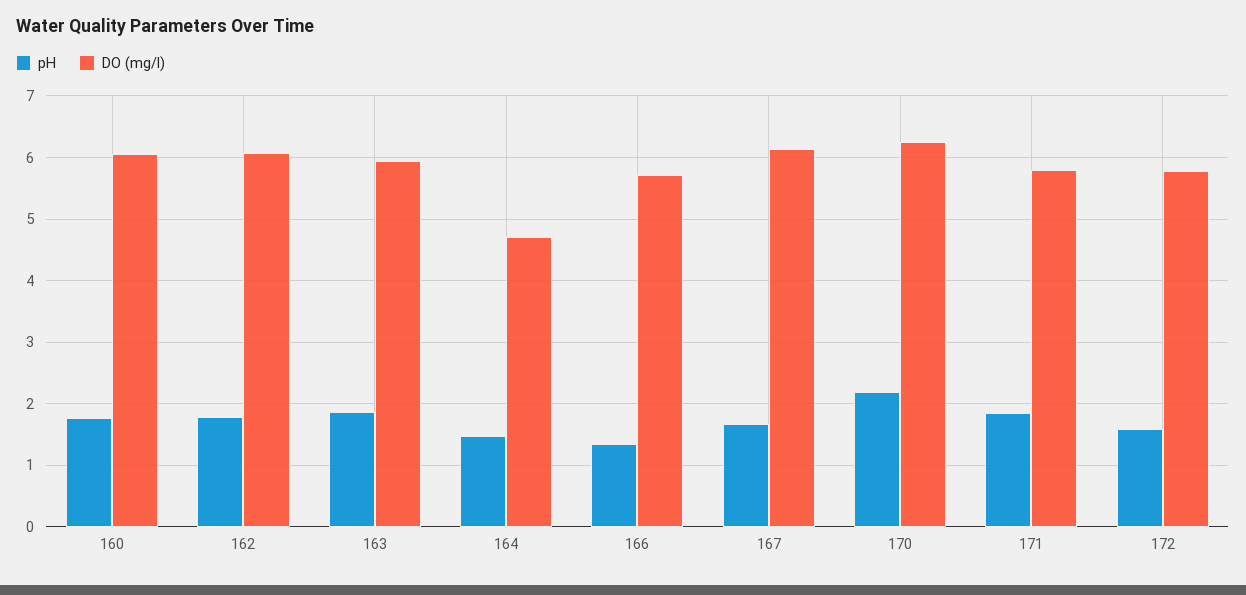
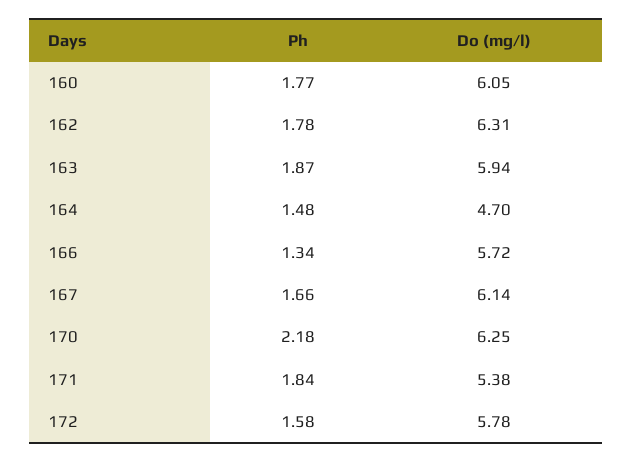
  {
    "pH": {
      "160": 1.77,
      "162": 1.78,
      "163": 1.87,
      "164": 1.48,
      "166": 1.34,
      "167": 1.66,
      "170": 2.18,
      "171": 1.84,
      "172": 1.58
    },
    "DO (mg/l)": {
      "160": 6.05,
-     "162": 6.1,
+     "162": 6.31,
      "163": 5.94,
      "164": 4.7,
      "166": 5.72,
      "167": 6.14,
      "170": 6.25,
-     "171": 5.8,
+     "171": 5.38,
      "172": 5.78
    }
  }

